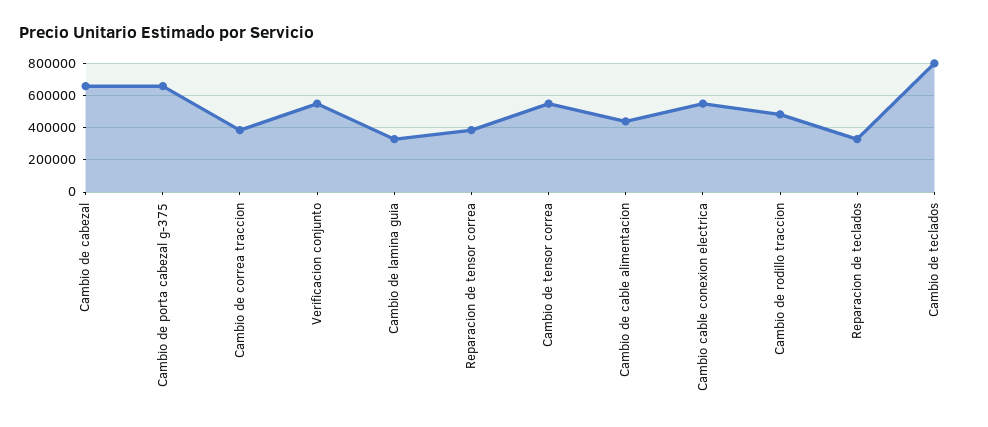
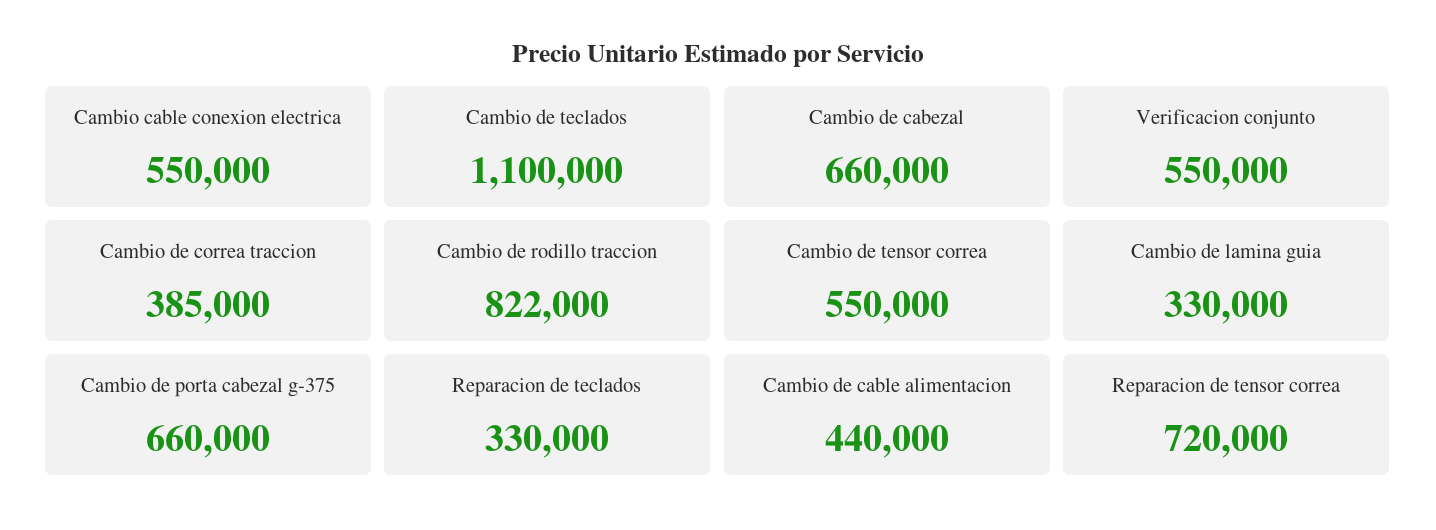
  {
    "Cambio de cabezal": 660000,
    "Cambio de porta cabezal g-375": 660000,
    "Cambio de correa traccion": 385000,
    "Verificacion conjunto": 550000,
    "Cambio de lamina guia": 330000,
-   "Reparacion de tensor correa": 400000,
+   "Reparacion de tensor correa": 720000,
    "Cambio de tensor correa": 550000,
    "Cambio de cable alimentacion": 440000,
    "Cambio cable conexion electrica": 550000,
-   "Cambio de rodillo traccion": 500000,
+   "Cambio de rodillo traccion": 822000,
    "Reparacion de teclados": 330000,
-   "Cambio de teclados": 800000
+   "Cambio de teclados": 1100000
  }

